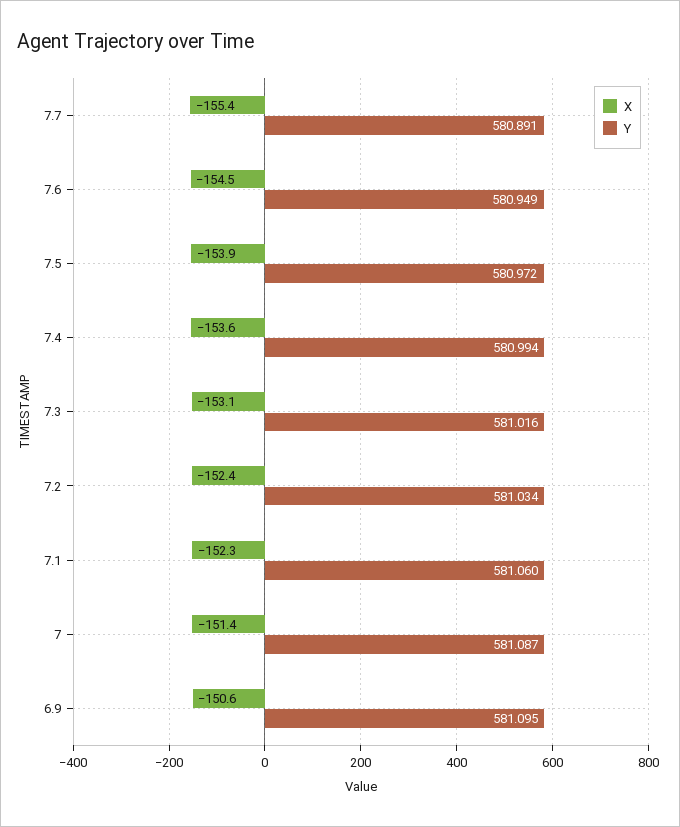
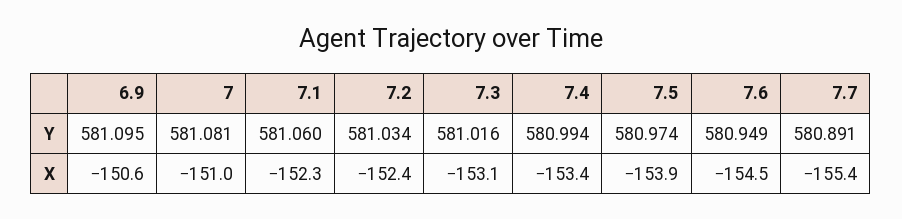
  {
    "X": {
      "7.7": -155.4,
      "7.6": -154.5,
      "7.5": -153.9,
-     "7.4": -153.6,
+     "7.4": -153.4,
      "7.3": -153.1,
      "7.2": -152.4,
      "7.1": -152.3,
-     "7": -151.4,
+     "7": -151,
      "6.9": -150.6
    },
    "Y": {
      "7.7": 580.891,
      "7.6": 580.949,
-     "7.5": 580.972,
+     "7.5": 580.974,
      "7.4": 580.994,
      "7.3": 581.016,
      "7.2": 581.034,
      "7.1": 581.06,
-     "7": 581.087,
+     "7": 581.081,
      "6.9": 581.095
    }
  }

